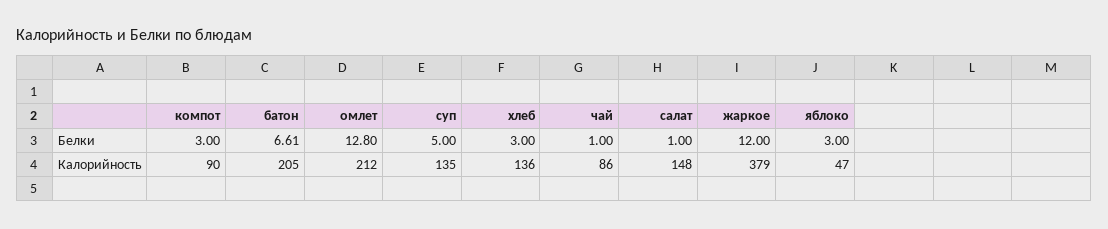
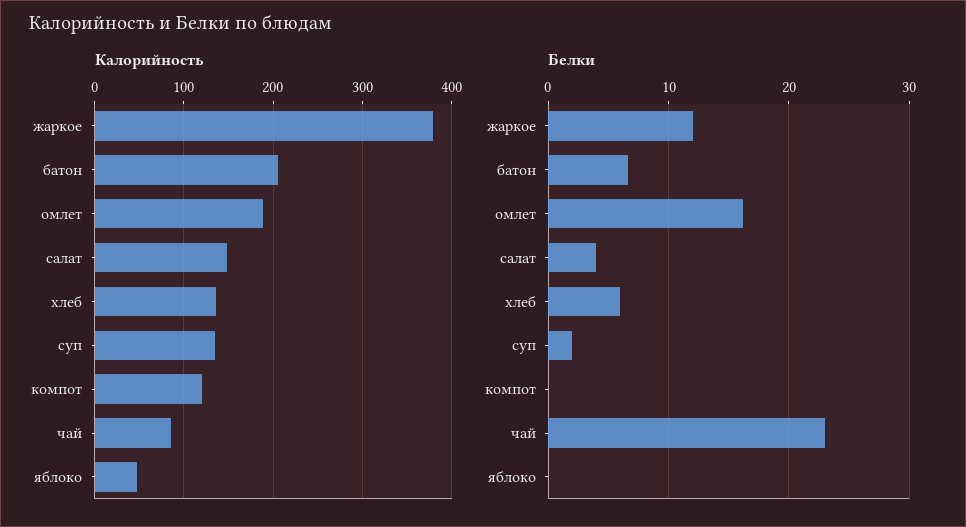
  {
    "Белки": {
-     "компот": 3,
+     "компот": 0,
      "батон": 6.61,
-     "омлет": 12.8,
+     "омлет": 16,
-     "суп": 5,
+     "суп": 2,
-     "хлеб": 3,
+     "хлеб": 6,
-     "чай": 1,
+     "чай": 23,
-     "салат": 1,
+     "салат": 4,
      "жаркое": 12,
-     "яблоко": 3
+     "яблоко": 0
    },
    "Калорийность": {
-     "компот": 90,
+     "компот": 120,
      "батон": 205,
-     "омлет": 212,
+     "омлет": 190,
      "суп": 135,
      "хлеб": 136,
      "чай": 86,
      "салат": 148,
      "жаркое": 379,
      "яблоко": 47
    }
  }

